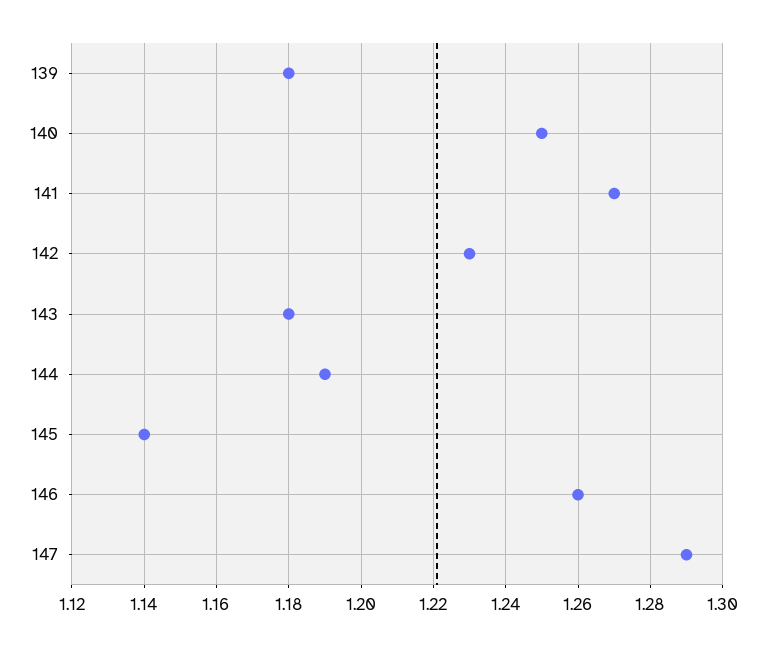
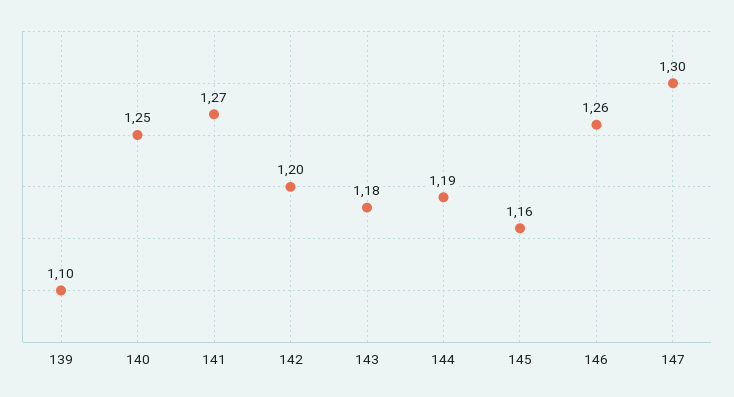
  {
-   "139": 1.18,
+   "139": 1.1,
    "140": 1.25,
    "141": 1.27,
-   "142": 1.23,
+   "142": 1.2,
    "143": 1.18,
    "144": 1.19,
-   "145": 1.14,
+   "145": 1.16,
    "146": 1.26,
-   "147": 1.29
+   "147": 1.3
  }

